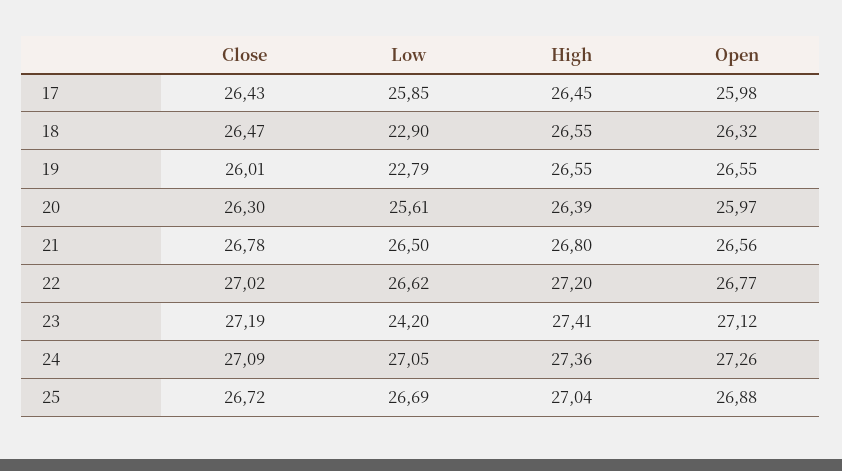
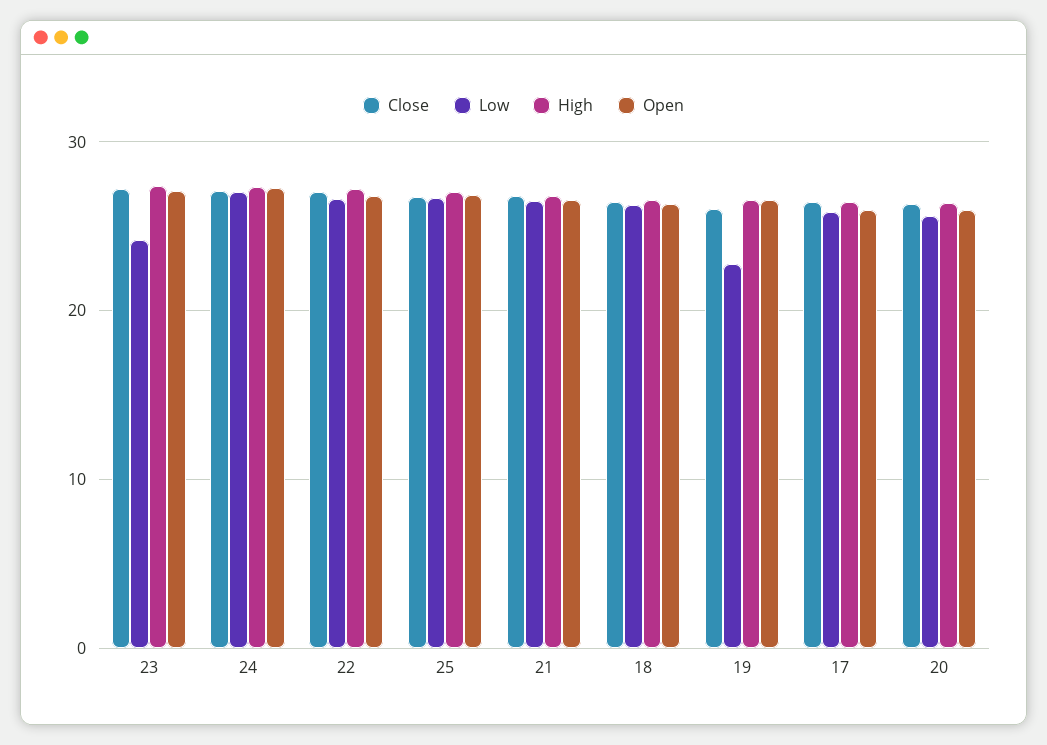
  {
    "Close": {
      "17": 26.43,
      "18": 26.47,
      "19": 26.01,
      "20": 26.3,
      "21": 26.78,
      "22": 27.02,
      "23": 27.19,
      "24": 27.09,
      "25": 26.72
    },
    "Low": {
      "17": 25.85,
-     "18": 22.9,
+     "18": 26,
      "19": 22.79,
      "20": 25.61,
      "21": 26.5,
      "22": 26.62,
      "23": 24.2,
      "24": 27.05,
      "25": 26.69
    },
    "High": {
      "17": 26.45,
      "18": 26.55,
      "19": 26.55,
      "20": 26.39,
      "21": 26.8,
      "22": 27.2,
      "23": 27.41,
      "24": 27.36,
      "25": 27.04
    },
    "Open": {
      "17": 25.98,
      "18": 26.32,
      "19": 26.55,
      "20": 25.97,
      "21": 26.56,
      "22": 26.77,
      "23": 27.12,
      "24": 27.26,
      "25": 26.88
    }
  }

